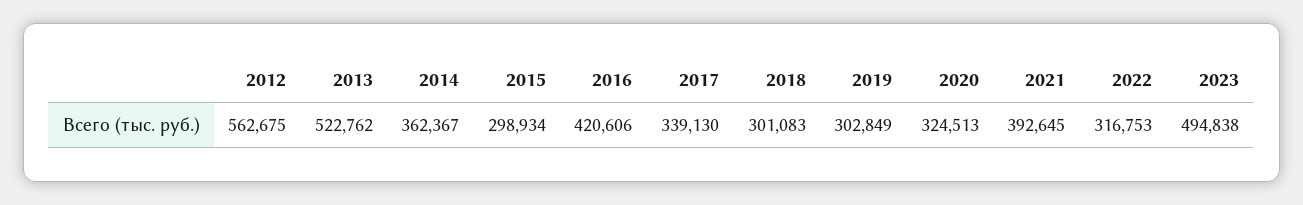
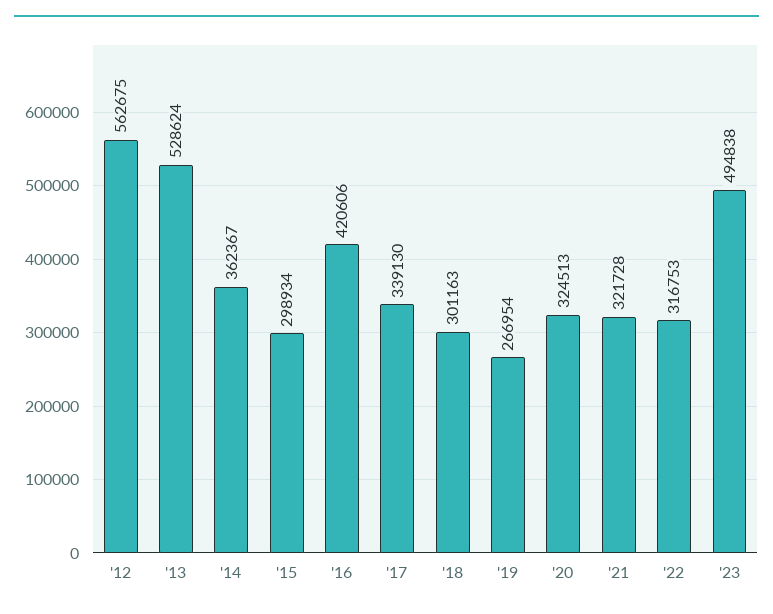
  {
    "2012": 562675,
-   "2013": 522762,
+   "2013": 528624,
    "2014": 362367,
    "2015": 298934,
    "2016": 420606,
    "2017": 339130,
-   "2018": 301083,
+   "2018": 301163,
-   "2019": 302849,
+   "2019": 266954,
    "2020": 324513,
-   "2021": 392645,
+   "2021": 321728,
    "2022": 316753,
    "2023": 494838
  }

